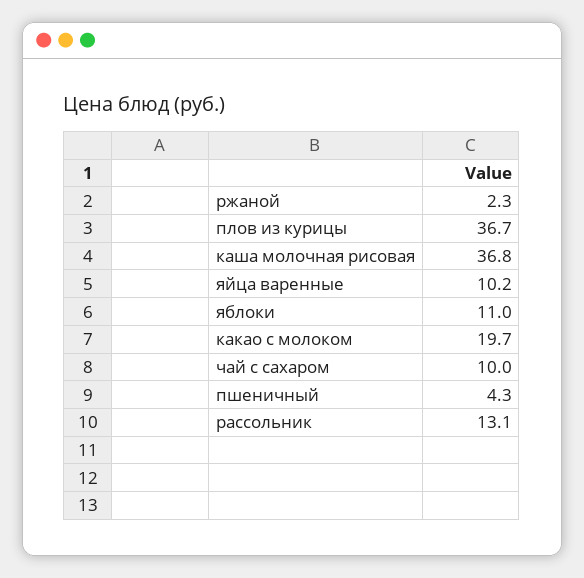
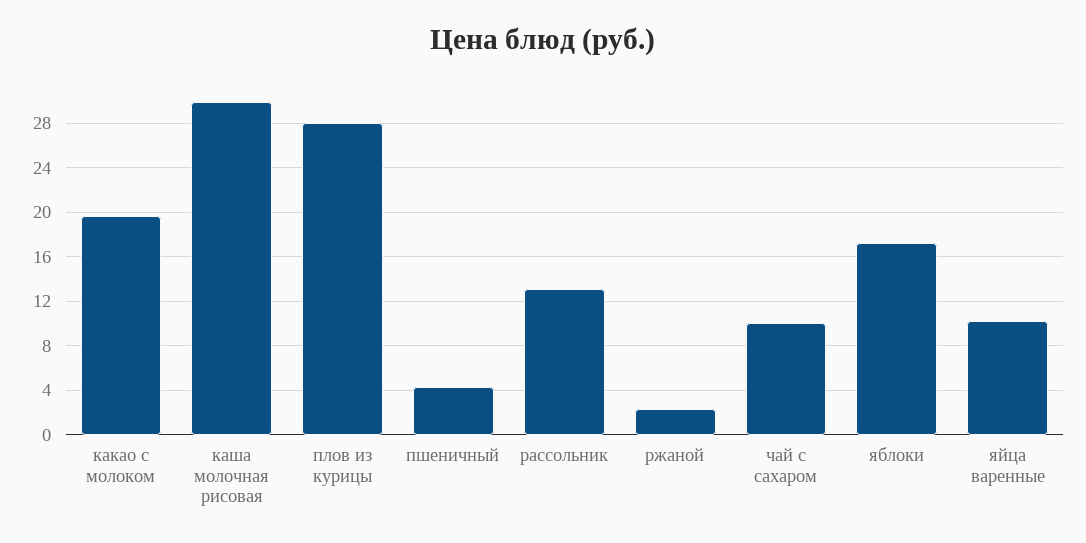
  {
    "ржаной": 2.3,
-   "плов из курицы": 36.7,
+   "плов из курицы": 28,
-   "каша молочная рисовая": 36.8,
+   "каша молочная рисовая": 30,
    "яйца варенные": 10.2,
-   "яблоки": 11,
+   "яблоки": 17,
    "какао с молоком": 19.7,
    "чай с сахаром": 10,
    "пшеничный": 4.3,
    "рассольник": 13.1
  }

